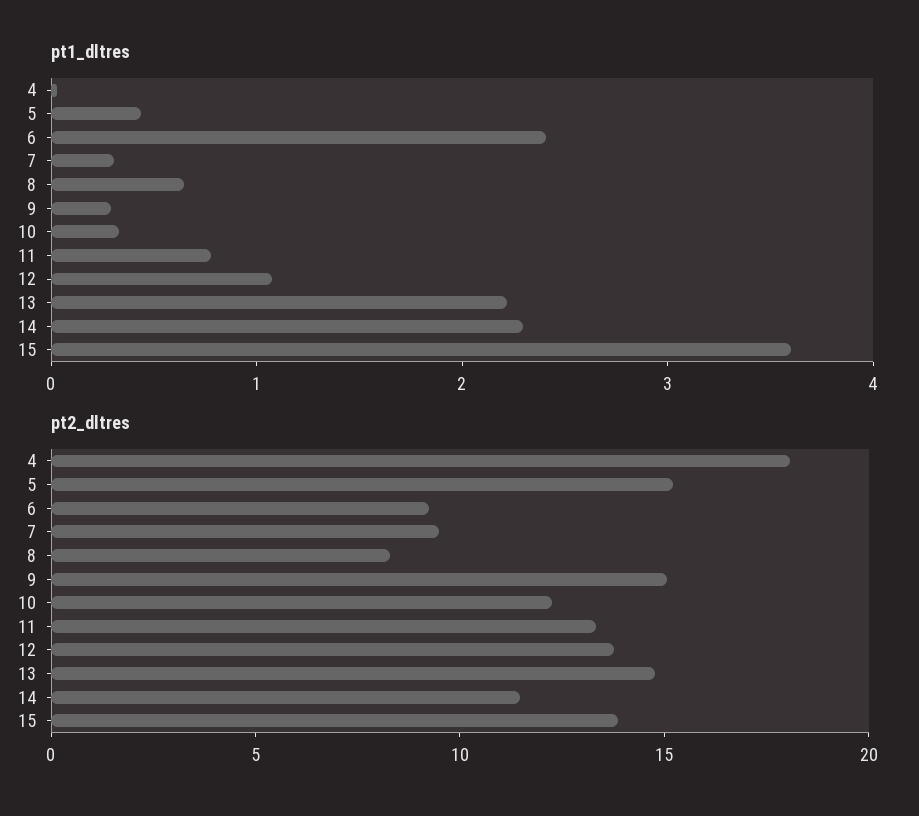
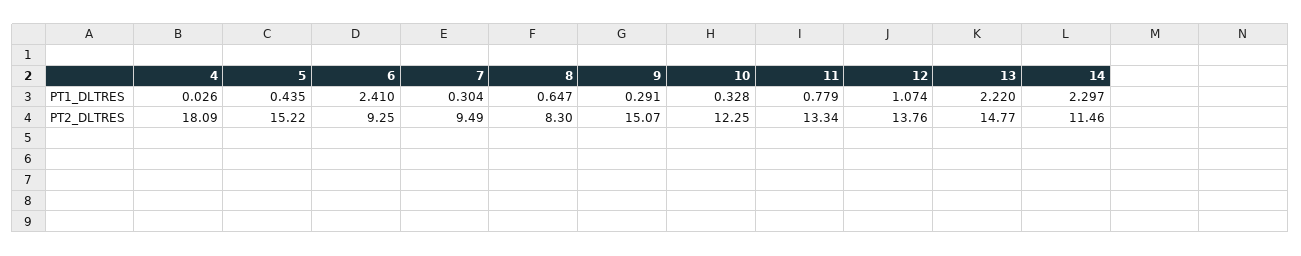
  {
    "pt1_dltres": {
      "4": 0.026,
      "5": 0.435,
      "6": 2.41,
      "7": 0.304,
      "8": 0.647,
      "9": 0.291,
      "10": 0.328,
      "11": 0.779,
      "12": 1.074,
      "13": 2.22,
-     "14": 2.297,
+     "14": 2.297
-     "15": 3.6
    },
    "pt2_dltres": {
      "4": 18.09,
      "5": 15.22,
      "6": 9.25,
      "7": 9.49,
      "8": 8.3,
      "9": 15.07,
      "10": 12.25,
      "11": 13.34,
      "12": 13.76,
      "13": 14.77,
-     "14": 11.46,
+     "14": 11.46
-     "15": 14
    }
  }

